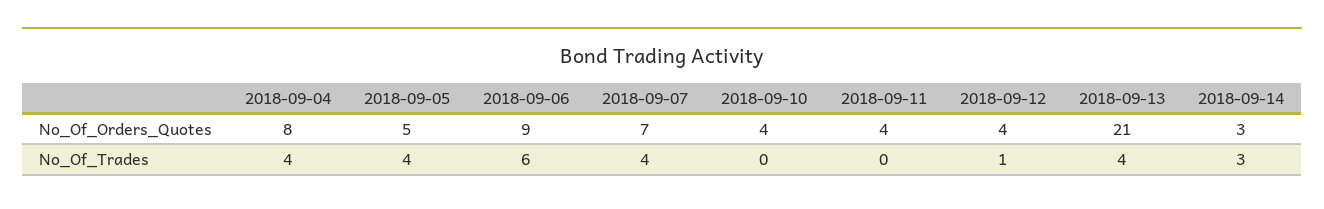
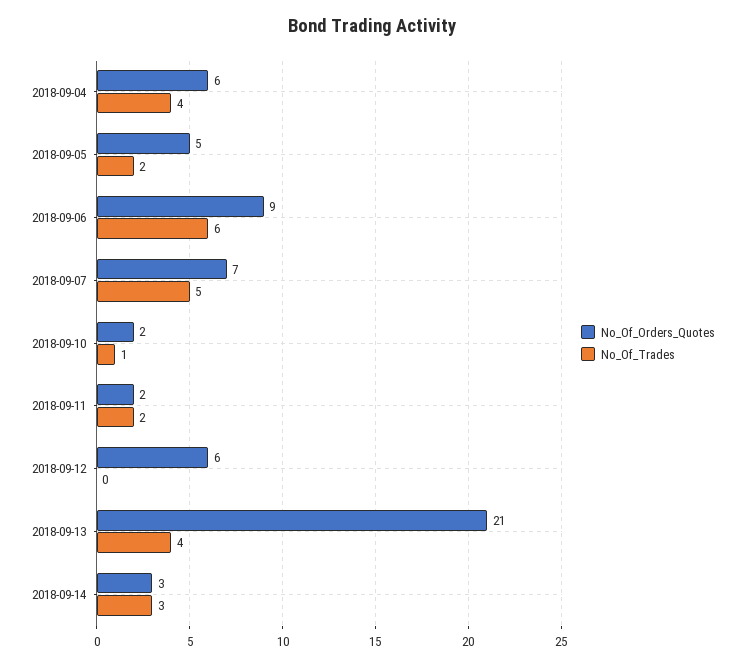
  {
    "No_Of_Orders_Quotes": {
-     "2018-09-04": 8,
+     "2018-09-04": 6,
      "2018-09-05": 5,
      "2018-09-06": 9,
      "2018-09-07": 7,
-     "2018-09-10": 4,
+     "2018-09-10": 2,
-     "2018-09-11": 4,
+     "2018-09-11": 2,
-     "2018-09-12": 4,
+     "2018-09-12": 6,
      "2018-09-13": 21,
      "2018-09-14": 3
    },
    "No_Of_Trades": {
      "2018-09-04": 4,
-     "2018-09-05": 4,
+     "2018-09-05": 2,
      "2018-09-06": 6,
-     "2018-09-07": 4,
+     "2018-09-07": 5,
-     "2018-09-10": 0,
+     "2018-09-10": 1,
-     "2018-09-11": 0,
+     "2018-09-11": 2,
-     "2018-09-12": 1,
+     "2018-09-12": 0,
      "2018-09-13": 4,
      "2018-09-14": 3
    }
  }

